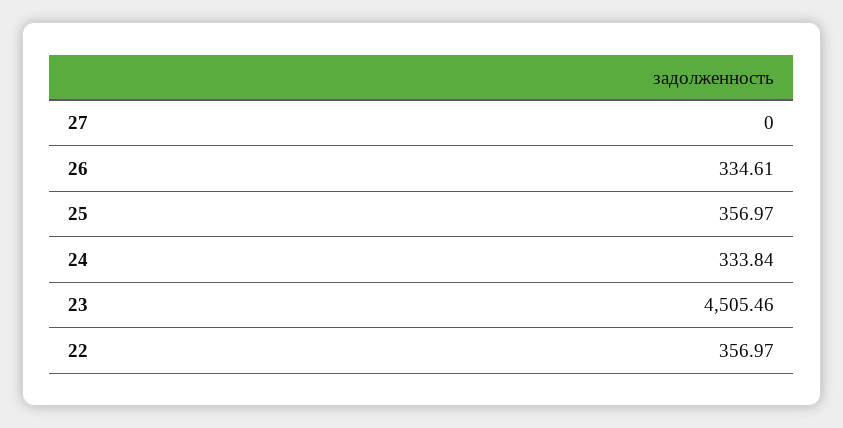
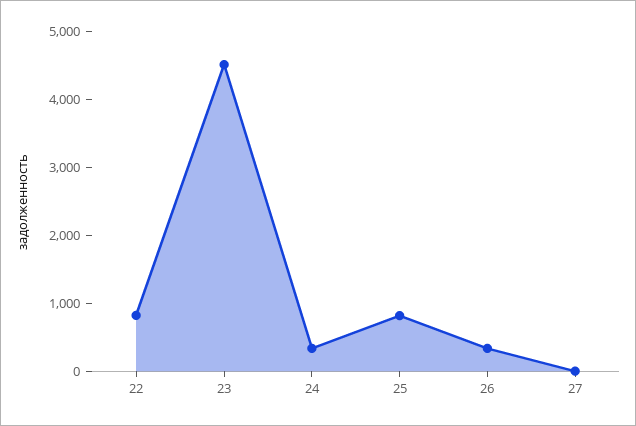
  {
    "27": 0,
    "26": 334.61,
-   "25": 356.97,
+   "25": 800,
    "24": 333.84,
    "23": 4505.46,
-   "22": 356.97
+   "22": 800
  }

